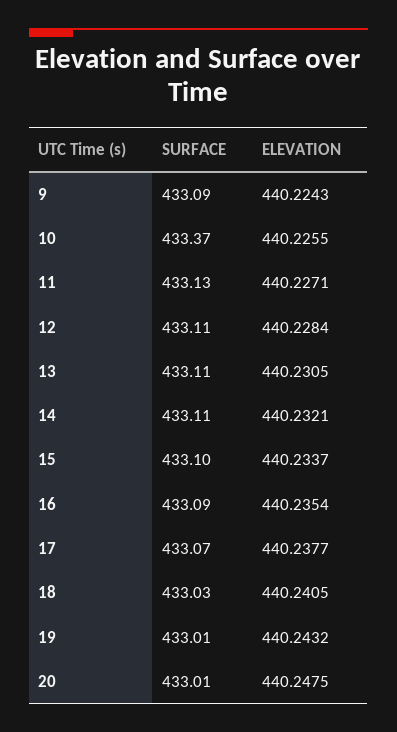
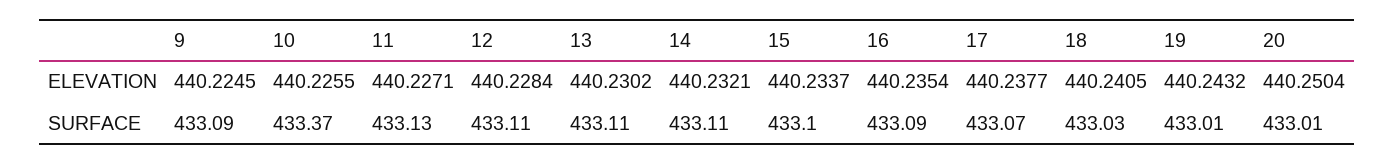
  {
    "SURFACE": {
      "9": 433.09,
      "10": 433.37,
      "11": 433.13,
      "12": 433.11,
      "13": 433.11,
      "14": 433.11,
      "15": 433.1,
      "16": 433.09,
      "17": 433.07,
      "18": 433.03,
      "19": 433.01,
      "20": 433.01
    },
    "ELEVATION": {
-     "9": 440.2243,
+     "9": 440.2245,
      "10": 440.2255,
      "11": 440.2271,
      "12": 440.2284,
-     "13": 440.2305,
+     "13": 440.2302,
      "14": 440.2321,
      "15": 440.2337,
      "16": 440.2354,
      "17": 440.2377,
      "18": 440.2405,
      "19": 440.2432,
-     "20": 440.2475
+     "20": 440.2504
    }
  }

